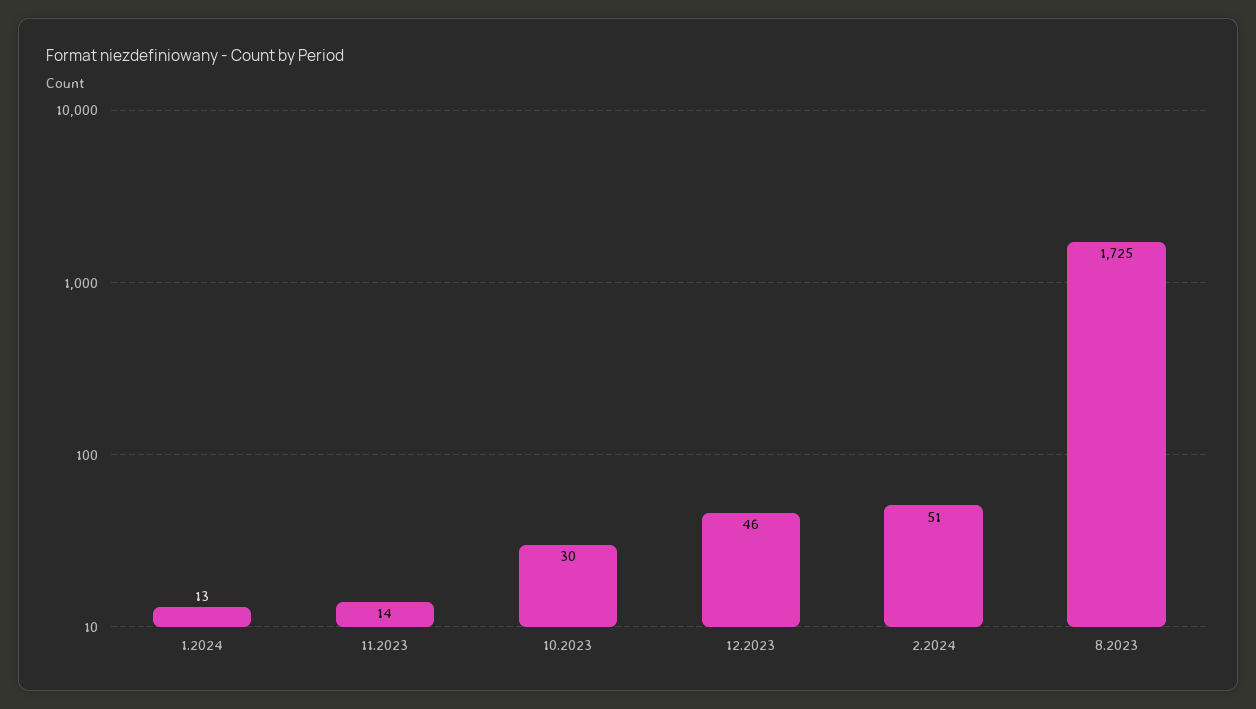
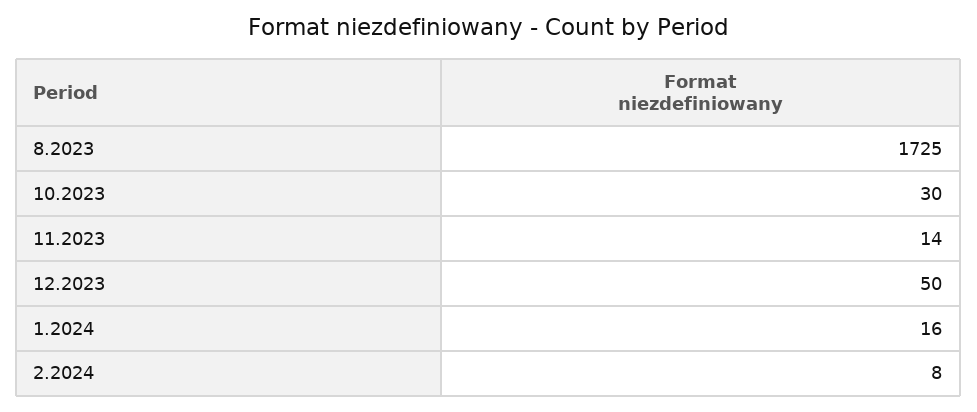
  {
-   "1.2024": 13,
+   "1.2024": 16,
    "11.2023": 14,
    "10.2023": 30,
-   "12.2023": 46,
+   "12.2023": 50,
-   "2.2024": 51,
+   "2.2024": 8,
    "8.2023": 1725
  }

